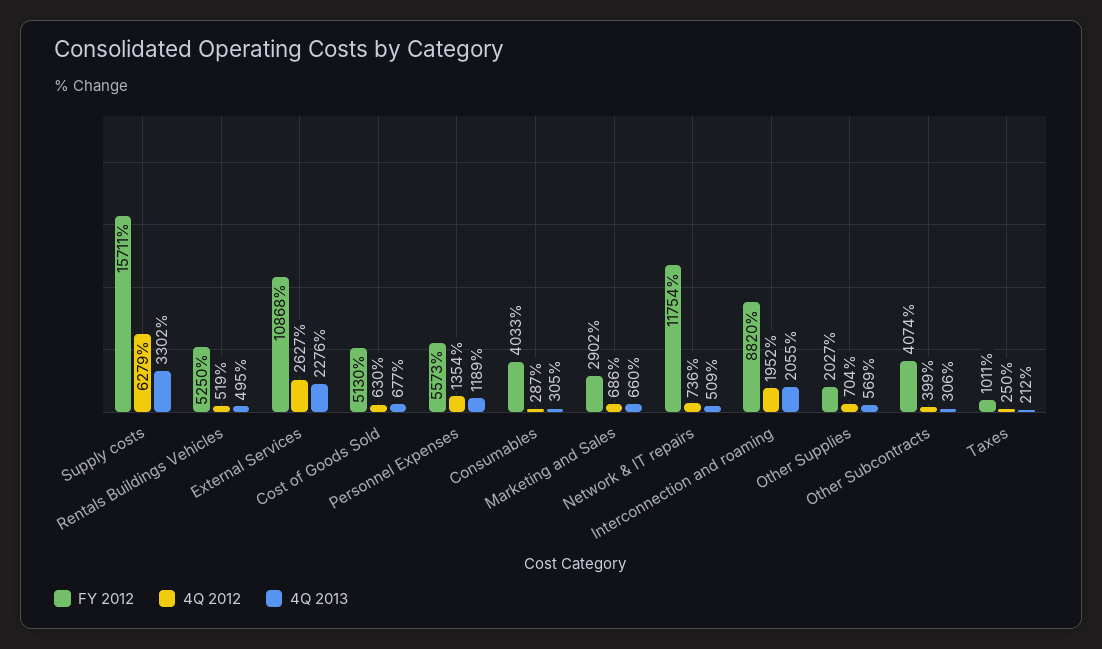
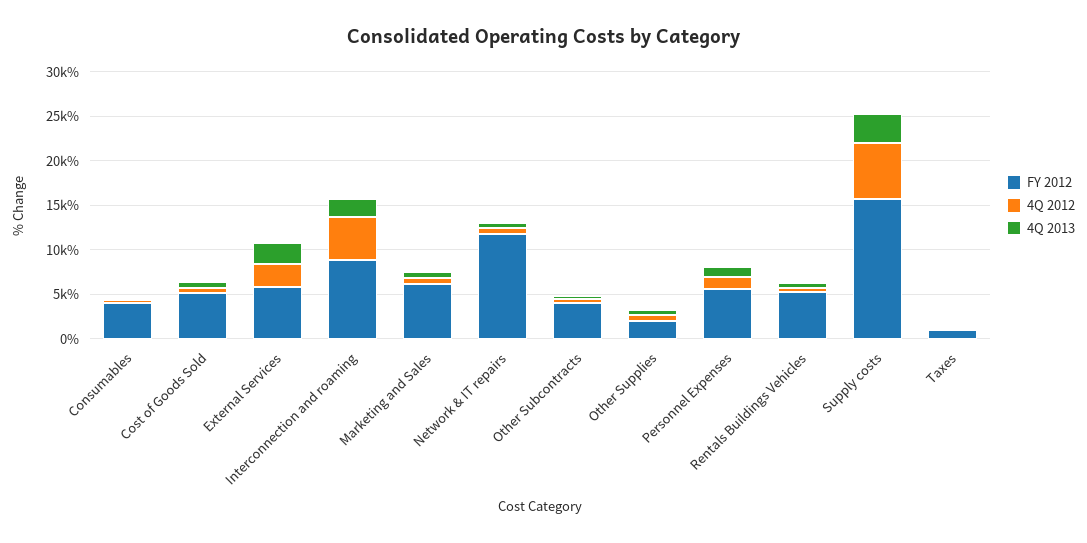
  {
    "FY 2012": {
      "Supply costs": 15711,
      "Rentals Buildings Vehicles": 5250,
-     "External Services": 10868,
+     "External Services": 6000,
      "Cost of Goods Sold": 5130,
      "Personnel Expenses": 5573,
      "Consumables": 4033,
-     "Marketing and Sales": 2902,
+     "Marketing and Sales": 6000,
      "Network & IT repairs": 11754,
      "Interconnection and roaming": 8820,
      "Other Supplies": 2027,
      "Other Subcontracts": 4074,
      "Taxes": 1011
    },
    "4Q 2012": {
      "Supply costs": 6279,
      "Rentals Buildings Vehicles": 519,
      "External Services": 2627,
      "Cost of Goods Sold": 630,
      "Personnel Expenses": 1354,
      "Consumables": 287,
      "Marketing and Sales": 686,
      "Network & IT repairs": 736,
-     "Interconnection and roaming": 1952,
+     "Interconnection and roaming": 5000,
      "Other Supplies": 704,
      "Other Subcontracts": 399,
      "Taxes": 250
    },
    "4Q 2013": {
      "Supply costs": 3302,
      "Rentals Buildings Vehicles": 495,
      "External Services": 2276,
      "Cost of Goods Sold": 677,
      "Personnel Expenses": 1189,
      "Consumables": 305,
      "Marketing and Sales": 660,
      "Network & IT repairs": 509,
      "Interconnection and roaming": 2055,
      "Other Supplies": 569,
      "Other Subcontracts": 306,
      "Taxes": 212
    }
  }

